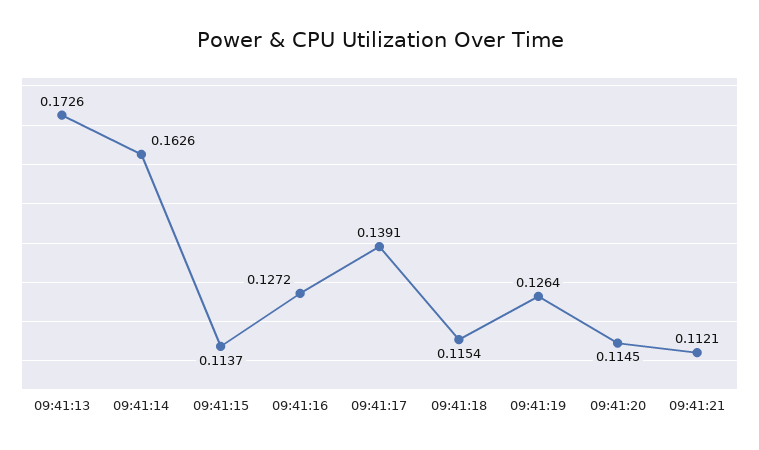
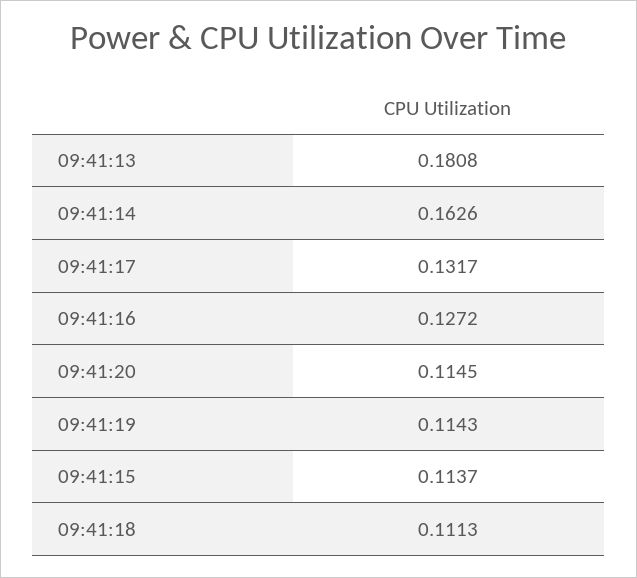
  {
-   "09:41:13": 0.1726,
+   "09:41:13": 0.1808,
    "09:41:14": 0.1626,
    "09:41:15": 0.1137,
    "09:41:16": 0.1272,
-   "09:41:17": 0.1391,
+   "09:41:17": 0.1317,
-   "09:41:18": 0.1154,
+   "09:41:18": 0.1113,
-   "09:41:19": 0.1264,
+   "09:41:19": 0.1143,
-   "09:41:20": 0.1145,
+   "09:41:20": 0.1145
-   "09:41:21": 0.1121
  }

